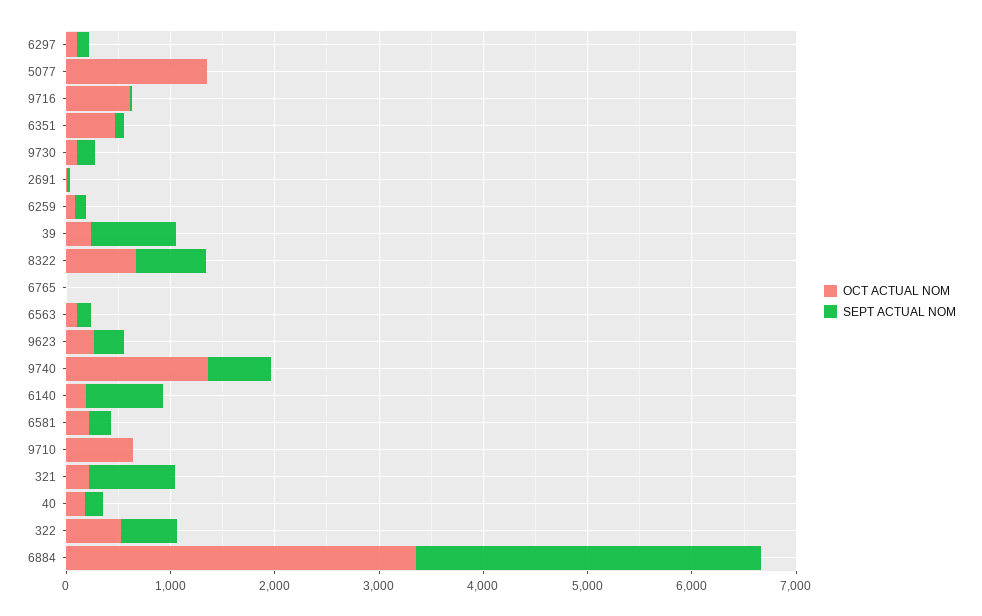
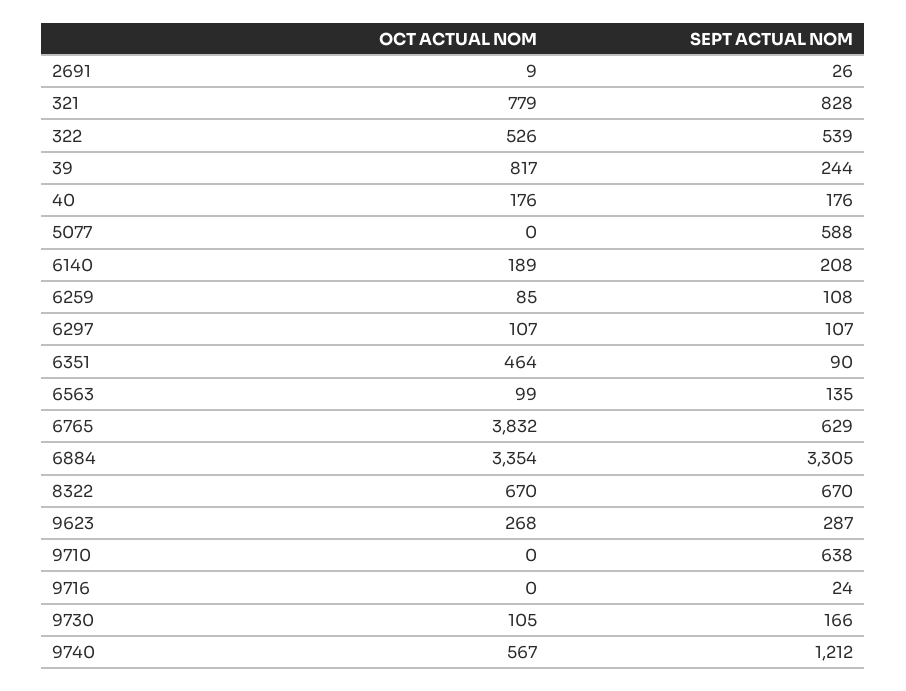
  {
    "OCT ACTUAL NOM": {
      "6297": 107,
-     "5077": 1400,
+     "5077": 0,
-     "9716": 600,
+     "9716": 0,
      "6351": 464,
      "9730": 105,
      "2691": 9,
      "6259": 85,
-     "39": 200,
+     "39": 817,
      "8322": 670,
-     "6765": 0,
+     "6765": 3832,
      "6563": 99,
      "9623": 268,
-     "9740": 1400,
+     "9740": 567,
      "6140": 189,
-     "6581": 200,
-     "9710": 600,
+     "9710": 0,
-     "321": 200,
+     "321": 779,
      "40": 176,
      "322": 526,
      "6884": 3354
    },
    "SEPT ACTUAL NOM": {
      "6297": 107,
-     "5077": 0,
+     "5077": 588,
      "9716": 24,
      "6351": 90,
      "9730": 166,
      "2691": 26,
      "6259": 108,
-     "39": 800,
+     "39": 244,
      "8322": 670,
-     "6765": 0,
+     "6765": 629,
      "6563": 135,
      "9623": 287,
-     "9740": 600,
+     "9740": 1212,
-     "6140": 800,
+     "6140": 208,
-     "6581": 200,
-     "9710": 0,
+     "9710": 638,
      "321": 828,
      "40": 176,
      "322": 539,
      "6884": 3305
    }
  }

